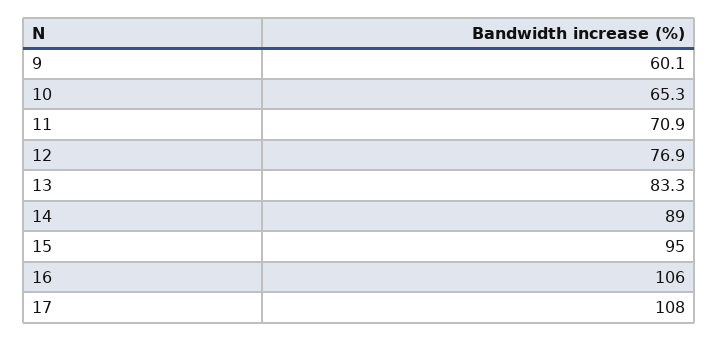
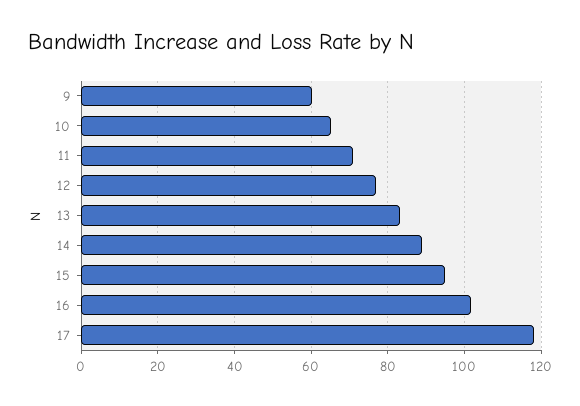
  {
    "9": 60.1,
    "10": 65.3,
    "11": 70.9,
    "12": 76.9,
    "13": 83.3,
    "14": 89,
    "15": 95,
-   "16": 106,
+   "16": 102,
-   "17": 108
+   "17": 118
  }

